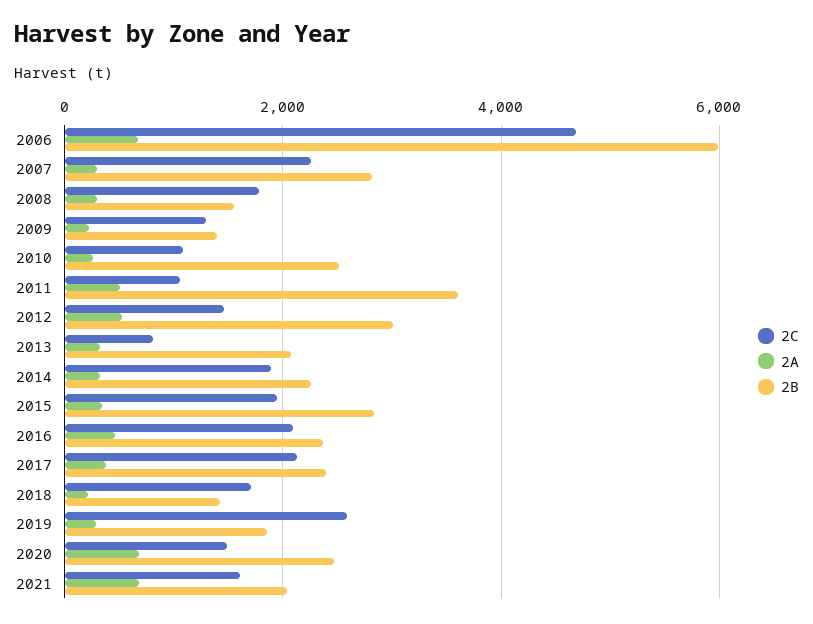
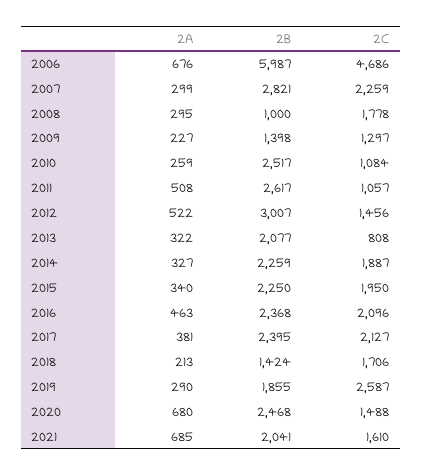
  {
    "2C": {
      "2006": 4686,
      "2007": 2259,
      "2008": 1778,
      "2009": 1297,
      "2010": 1084,
      "2011": 1057,
      "2012": 1456,
      "2013": 808,
      "2014": 1887,
      "2015": 1950,
      "2016": 2096,
      "2017": 2127,
      "2018": 1706,
      "2019": 2587,
      "2020": 1488,
      "2021": 1610
    },
    "2A": {
      "2006": 676,
      "2007": 299,
      "2008": 295,
      "2009": 227,
      "2010": 259,
      "2011": 508,
      "2012": 522,
      "2013": 322,
      "2014": 327,
      "2015": 340,
      "2016": 463,
      "2017": 381,
      "2018": 213,
      "2019": 290,
      "2020": 680,
      "2021": 685
    },
    "2B": {
      "2006": 5987,
      "2007": 2821,
-     "2008": 1600,
+     "2008": 1000,
      "2009": 1398,
      "2010": 2517,
-     "2011": 3600,
+     "2011": 2617,
      "2012": 3007,
      "2013": 2077,
      "2014": 2259,
-     "2015": 2800,
+     "2015": 2250,
      "2016": 2368,
      "2017": 2395,
      "2018": 1424,
      "2019": 1855,
      "2020": 2468,
      "2021": 2041
    }
  }

